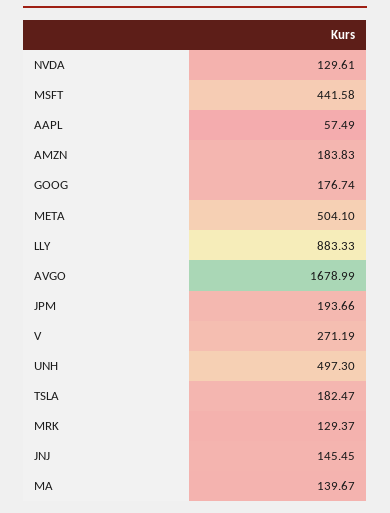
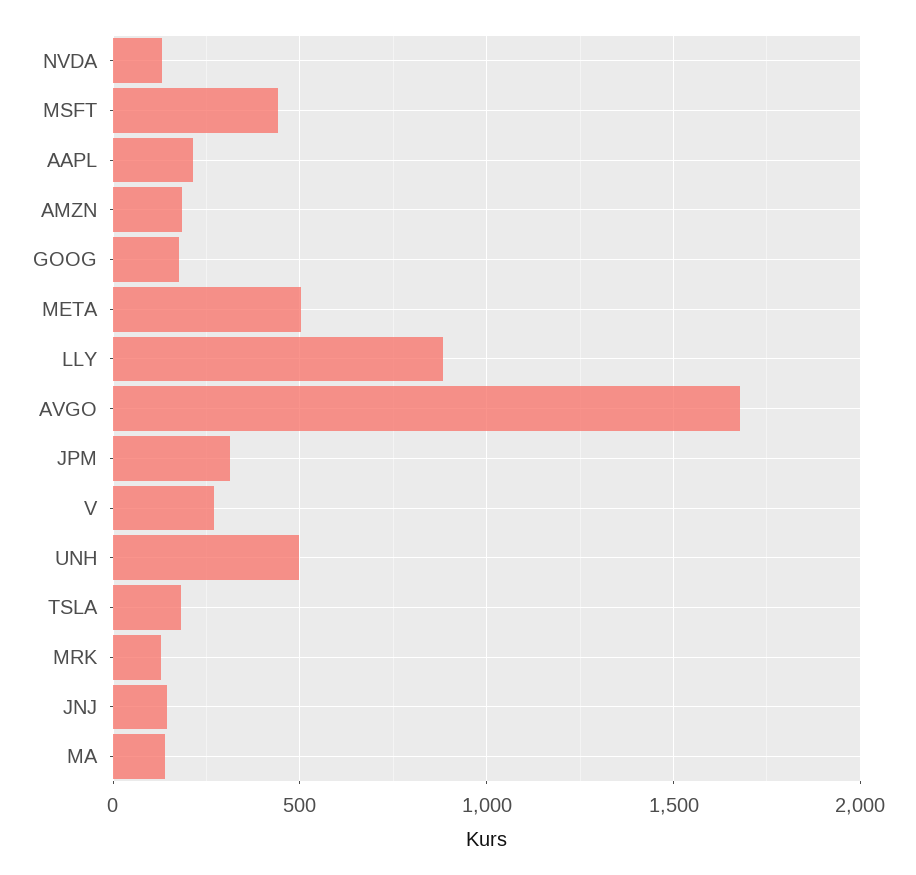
  {
    "NVDA": 129.61,
    "MSFT": 441.58,
-   "AAPL": 57.49,
+   "AAPL": 200,
    "AMZN": 183.83,
    "GOOG": 176.74,
    "META": 504.1,
    "LLY": 883.33,
    "AVGO": 1678.99,
-   "JPM": 193.66,
+   "JPM": 300,
    "V": 271.19,
    "UNH": 497.3,
    "TSLA": 182.47,
    "MRK": 129.37,
    "JNJ": 145.45,
    "MA": 139.67
  }

